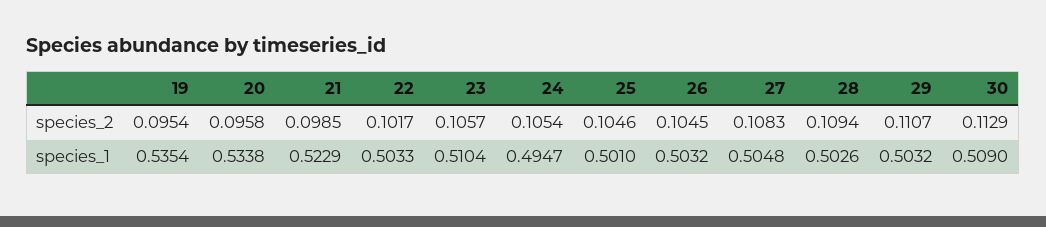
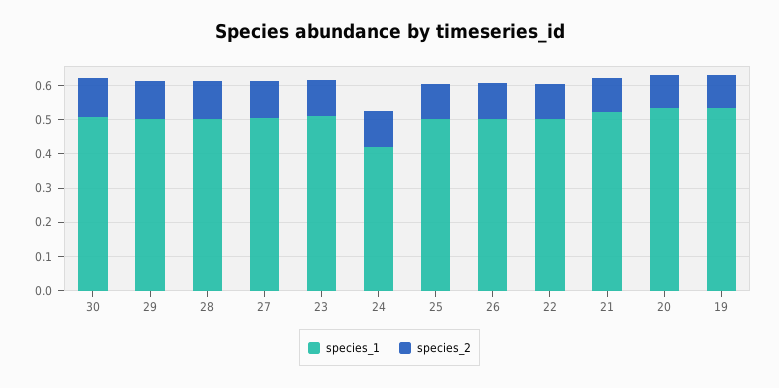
  {
    "species_2": {
      "19": 0.0954,
      "20": 0.0958,
      "21": 0.0985,
      "22": 0.1017,
      "23": 0.1057,
      "24": 0.1054,
      "25": 0.1046,
      "26": 0.1045,
      "27": 0.1083,
      "28": 0.1094,
      "29": 0.1107,
      "30": 0.1129
    },
    "species_1": {
      "19": 0.5354,
      "20": 0.5338,
      "21": 0.5229,
      "22": 0.5033,
      "23": 0.5104,
-     "24": 0.4947,
+     "24": 0.425,
      "25": 0.501,
      "26": 0.5032,
      "27": 0.5048,
      "28": 0.5026,
      "29": 0.5032,
      "30": 0.509
    }
  }

